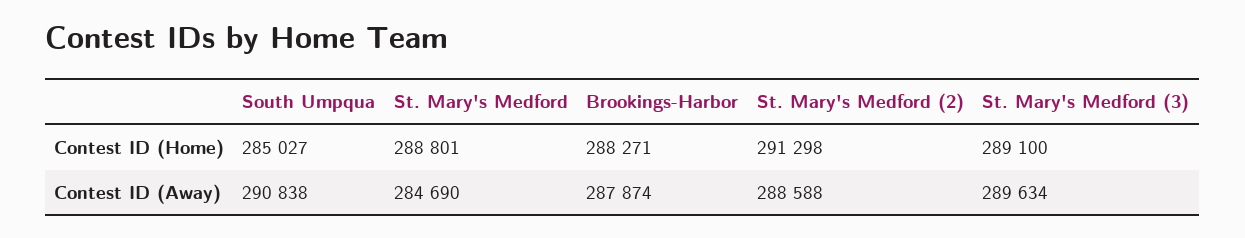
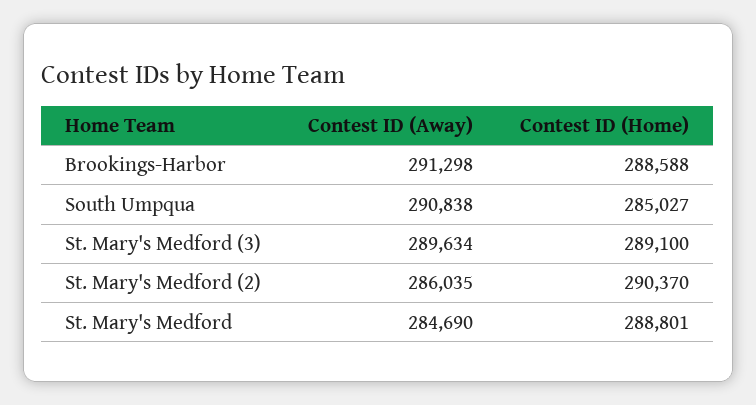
  {
    "South Umpqua": {
      "Contest ID (Home)": 285027,
      "Contest ID (Away)": 290838
    },
    "St. Mary's Medford": {
      "Contest ID (Home)": 288801,
      "Contest ID (Away)": 284690
    },
    "Brookings-Harbor": {
-     "Contest ID (Home)": 288271,
+     "Contest ID (Home)": 288588,
-     "Contest ID (Away)": 287874
+     "Contest ID (Away)": 291298
    },
    "St. Mary's Medford (2)": {
-     "Contest ID (Home)": 291298,
+     "Contest ID (Home)": 290370,
-     "Contest ID (Away)": 288588
+     "Contest ID (Away)": 286035
    },
    "St. Mary's Medford (3)": {
      "Contest ID (Home)": 289100,
      "Contest ID (Away)": 289634
    }
  }

